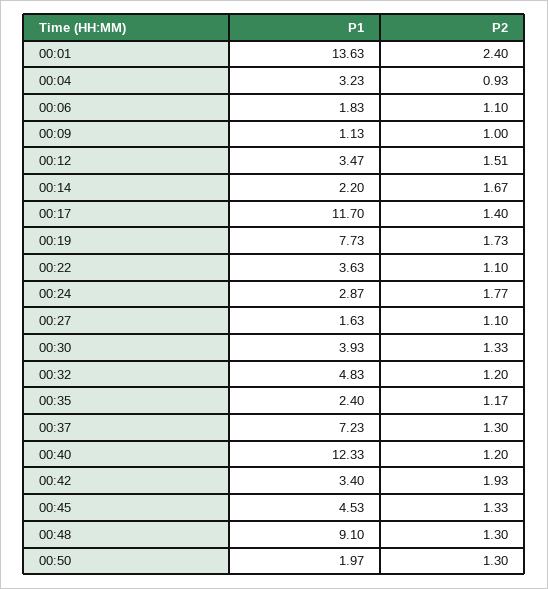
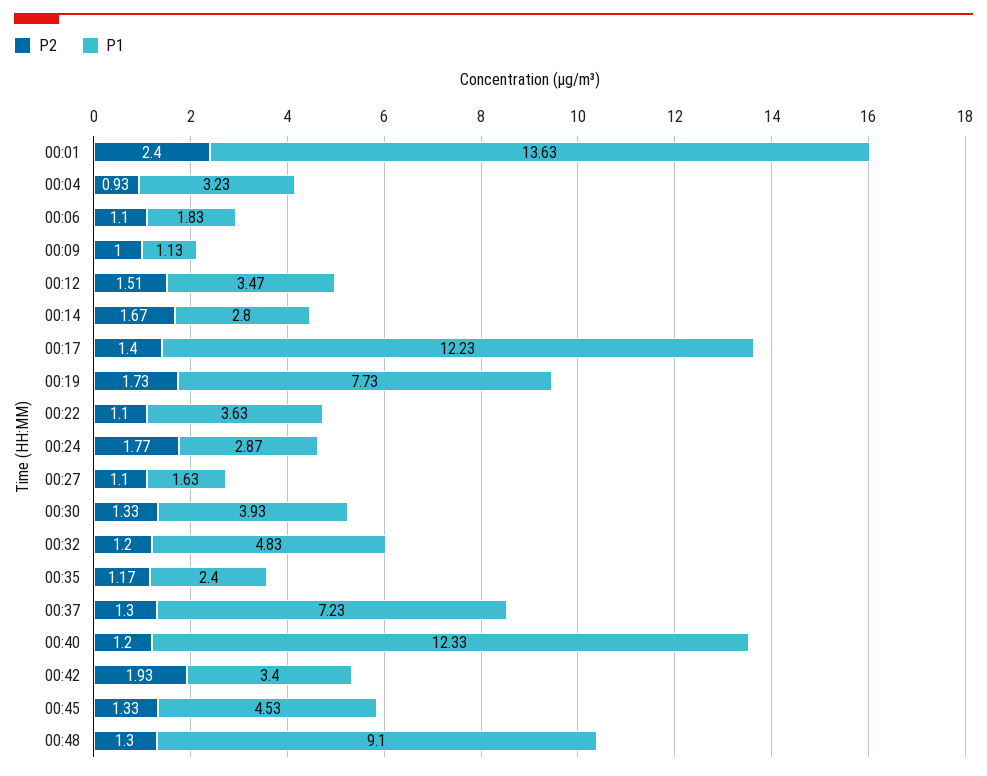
  {
    "P1": {
      "00:01": 13.63,
      "00:04": 3.23,
      "00:06": 1.83,
      "00:09": 1.13,
      "00:12": 3.47,
-     "00:14": 2.2,
+     "00:14": 2.8,
-     "00:17": 11.7,
+     "00:17": 12.23,
      "00:19": 7.73,
      "00:22": 3.63,
      "00:24": 2.87,
      "00:27": 1.63,
      "00:30": 3.93,
      "00:32": 4.83,
      "00:35": 2.4,
      "00:37": 7.23,
      "00:40": 12.33,
      "00:42": 3.4,
      "00:45": 4.53,
-     "00:48": 9.1,
+     "00:48": 9.1
-     "00:50": 1.97
    },
    "P2": {
      "00:01": 2.4,
      "00:04": 0.93,
      "00:06": 1.1,
      "00:09": 1,
      "00:12": 1.51,
      "00:14": 1.67,
      "00:17": 1.4,
      "00:19": 1.73,
      "00:22": 1.1,
      "00:24": 1.77,
      "00:27": 1.1,
      "00:30": 1.33,
      "00:32": 1.2,
      "00:35": 1.17,
      "00:37": 1.3,
      "00:40": 1.2,
      "00:42": 1.93,
      "00:45": 1.33,
-     "00:48": 1.3,
+     "00:48": 1.3
-     "00:50": 1.3
    }
  }

